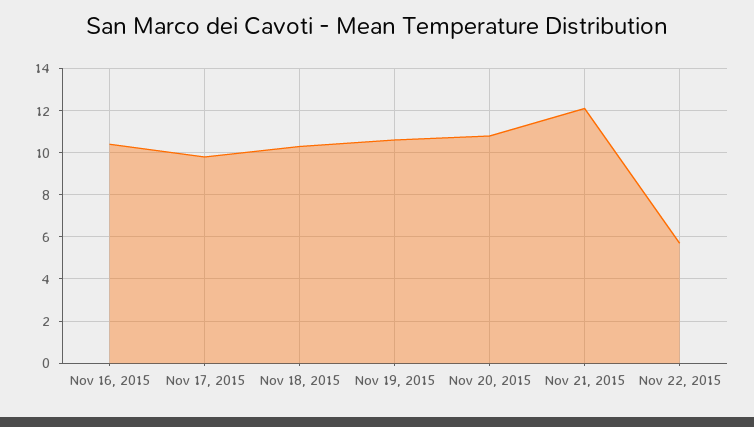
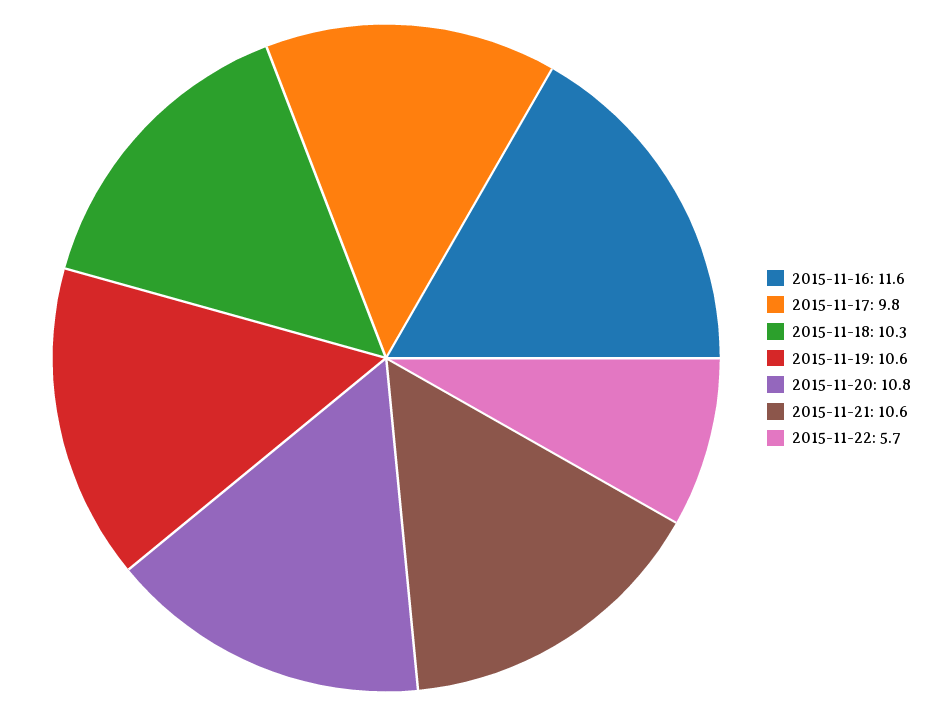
  {
-   "Nov 16, 2015": 10.5,
+   "Nov 16, 2015": 11.6,
    "Nov 17, 2015": 9.8,
    "Nov 18, 2015": 10.3,
    "Nov 19, 2015": 10.6,
    "Nov 20, 2015": 10.8,
-   "Nov 21, 2015": 12,
+   "Nov 21, 2015": 10.6,
    "Nov 22, 2015": 5.7
  }

